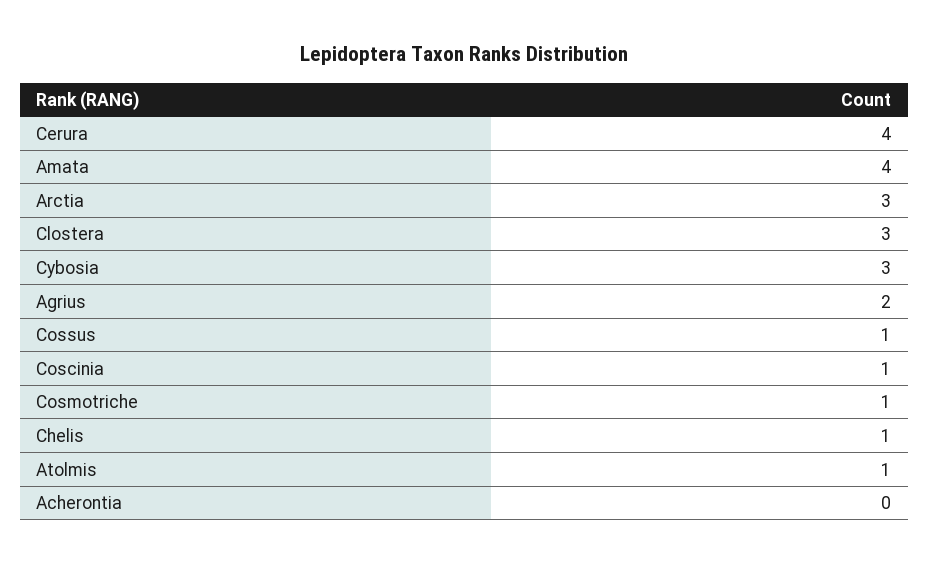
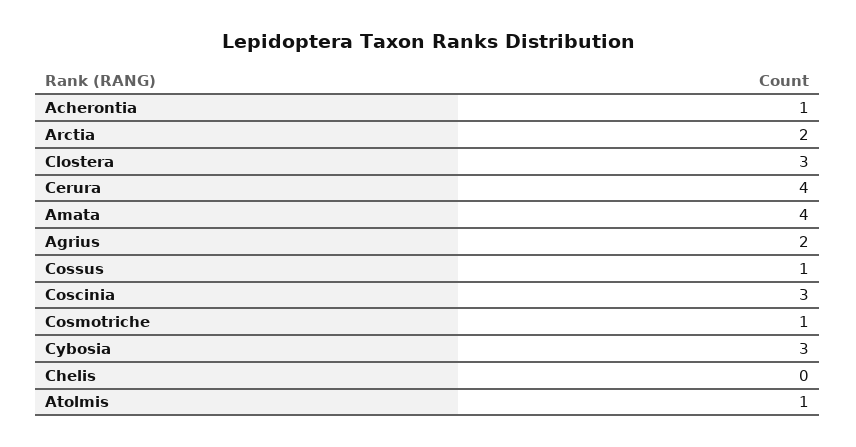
  {
    "Cerura": 4,
    "Amata": 4,
-   "Arctia": 3,
+   "Arctia": 2,
    "Clostera": 3,
    "Cybosia": 3,
    "Agrius": 2,
    "Cossus": 1,
-   "Coscinia": 1,
+   "Coscinia": 3,
    "Cosmotriche": 1,
-   "Chelis": 1,
+   "Chelis": 0,
    "Atolmis": 1,
-   "Acherontia": 0
+   "Acherontia": 1
  }

